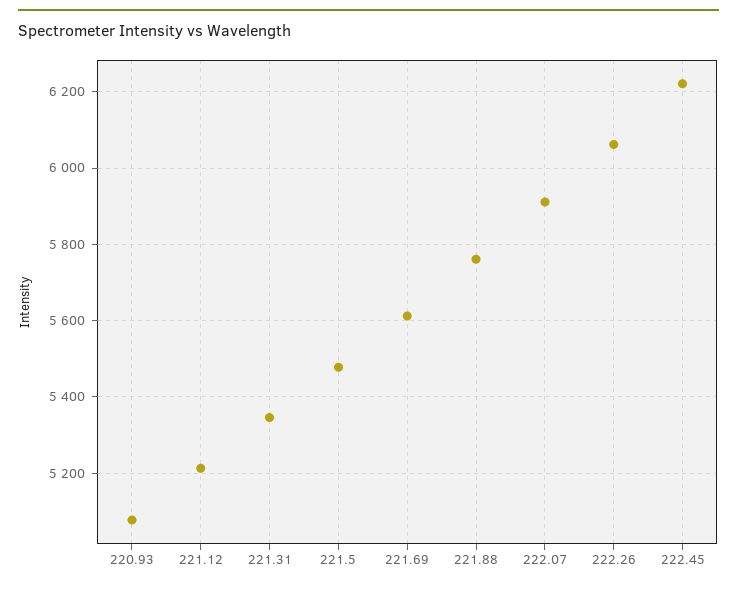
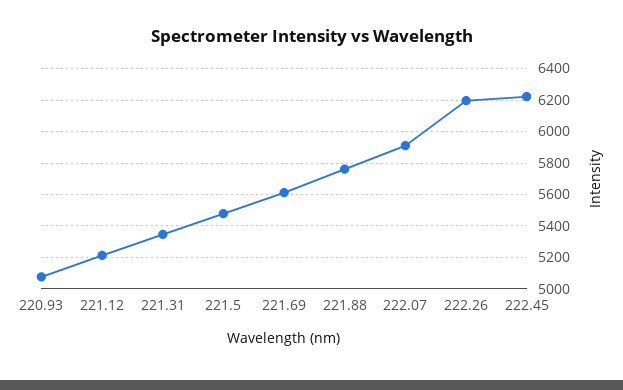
  {
    "220.93": 5080,
    "221.12": 5220,
    "221.31": 5340,
    "221.5": 5480,
    "221.69": 5620,
    "221.88": 5760,
    "222.07": 5920,
-   "222.26": 6060,
+   "222.26": 6200,
    "222.45": 6220
  }

